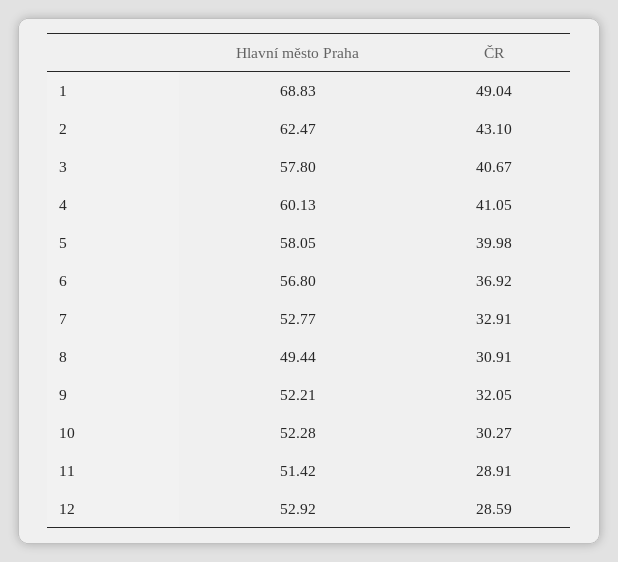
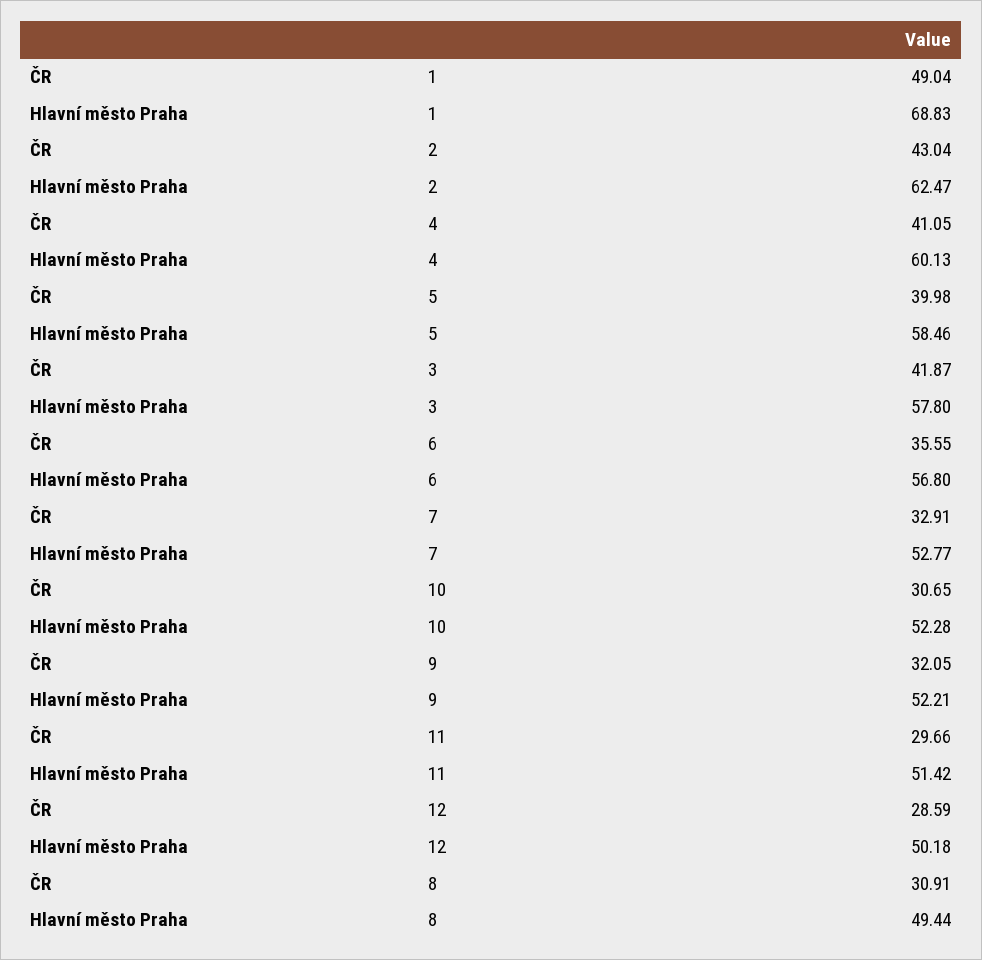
  {
    "Hlavní město Praha": {
      "1": 68.83,
      "2": 62.47,
      "3": 57.8,
      "4": 60.13,
-     "5": 58.05,
+     "5": 58.46,
      "6": 56.8,
      "7": 52.77,
      "8": 49.44,
      "9": 52.21,
      "10": 52.28,
      "11": 51.42,
-     "12": 52.92
+     "12": 50.18
    },
    "ČR": {
      "1": 49.04,
-     "2": 43.1,
+     "2": 43.04,
-     "3": 40.67,
+     "3": 41.87,
      "4": 41.05,
      "5": 39.98,
-     "6": 36.92,
+     "6": 35.55,
      "7": 32.91,
      "8": 30.91,
      "9": 32.05,
-     "10": 30.27,
+     "10": 30.65,
-     "11": 28.91,
+     "11": 29.66,
      "12": 28.59
    }
  }

